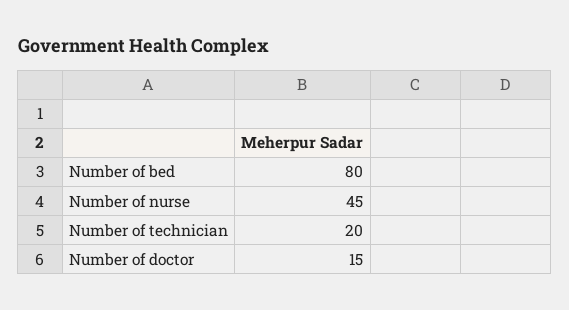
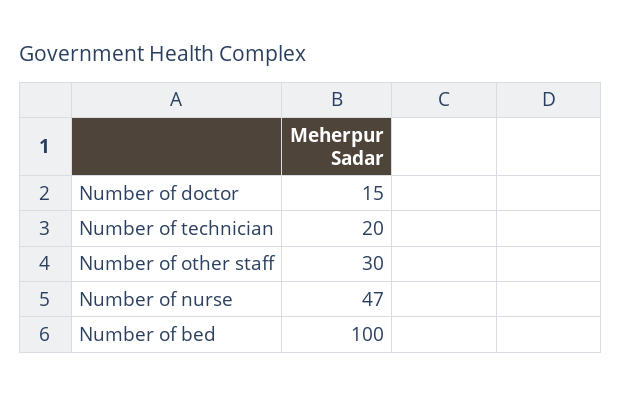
  {
-   "Number of bed": 80,
+   "Number of bed": 100,
-   "Number of nurse": 45,
+   "Number of nurse": 47,
    "Number of technician": 20,
-   "Number of doctor": 15
+   "Number of doctor": 15,
+   "Number of other staff": 30
  }

